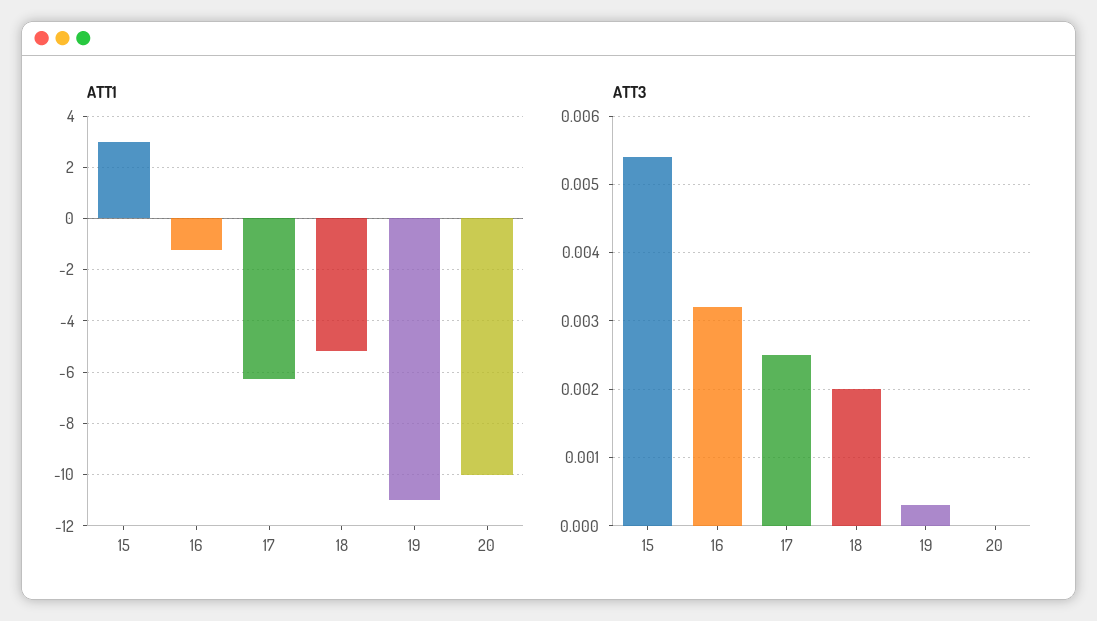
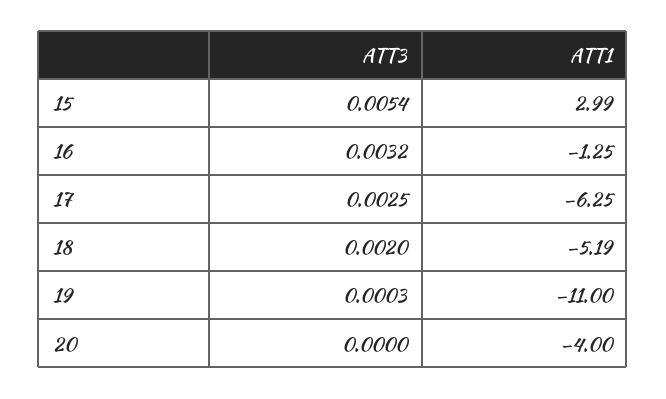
  {
    "ATT1": {
      "15": 2.99,
      "16": -1.25,
      "17": -6.25,
      "18": -5.19,
      "19": -11,
-     "20": -10
+     "20": -4
    },
    "ATT3": {
      "15": 0.0054,
      "16": 0.0032,
      "17": 0.0025,
      "18": 0.002,
      "19": 0.0003,
      "20": 0
    }
  }

